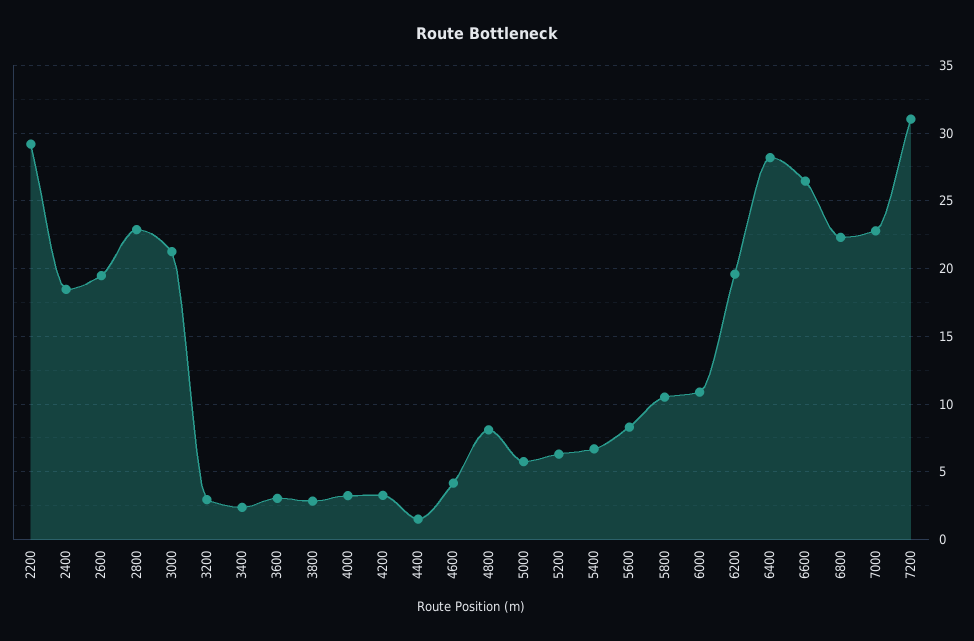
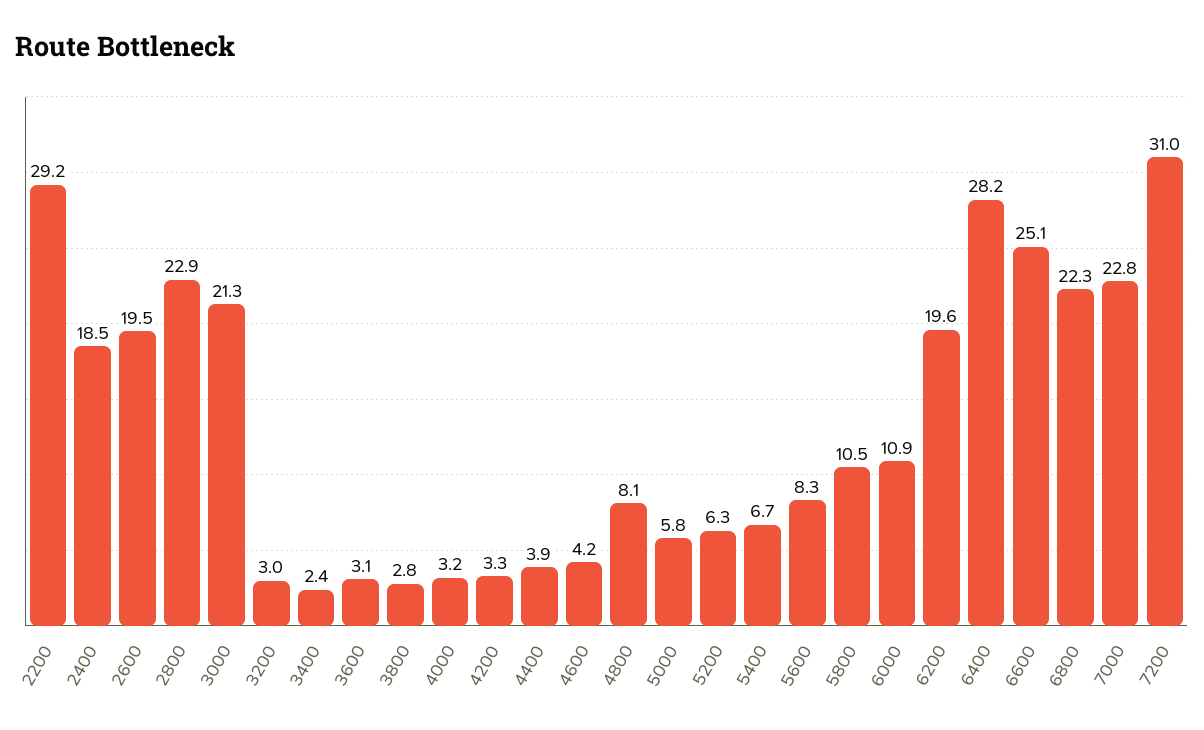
  {
    "2200": 29.2,
    "2400": 18.5,
    "2600": 19.5,
    "2800": 22.9,
    "3000": 21.3,
    "3200": 3,
    "3400": 2.4,
    "3600": 3.1,
    "3800": 2.8,
    "4000": 3.2,
    "4200": 3.3,
-   "4400": 1.5,
+   "4400": 3.9,
    "4600": 4.2,
    "4800": 8.1,
    "5000": 5.8,
    "5200": 6.3,
    "5400": 6.7,
    "5600": 8.3,
    "5800": 10.5,
    "6000": 10.9,
    "6200": 19.6,
    "6400": 28.2,
-   "6600": 26.5,
+   "6600": 25.1,
    "6800": 22.3,
    "7000": 22.8,
    "7200": 31
  }

